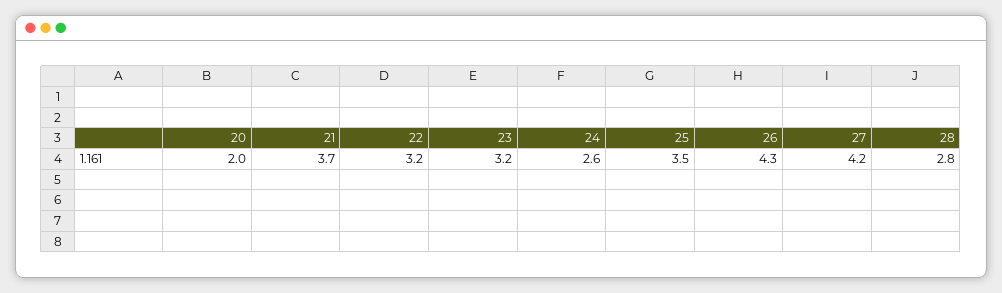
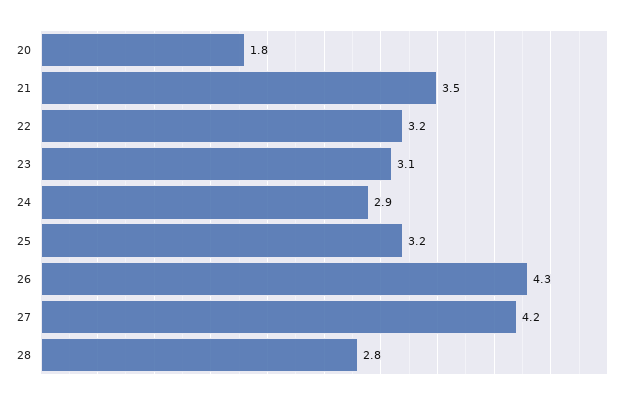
  {
-   "20": 2,
+   "20": 1.8,
-   "21": 3.7,
+   "21": 3.5,
    "22": 3.2,
-   "23": 3.2,
+   "23": 3.1,
-   "24": 2.6,
+   "24": 2.9,
-   "25": 3.5,
+   "25": 3.2,
    "26": 4.3,
    "27": 4.2,
    "28": 2.8
  }

